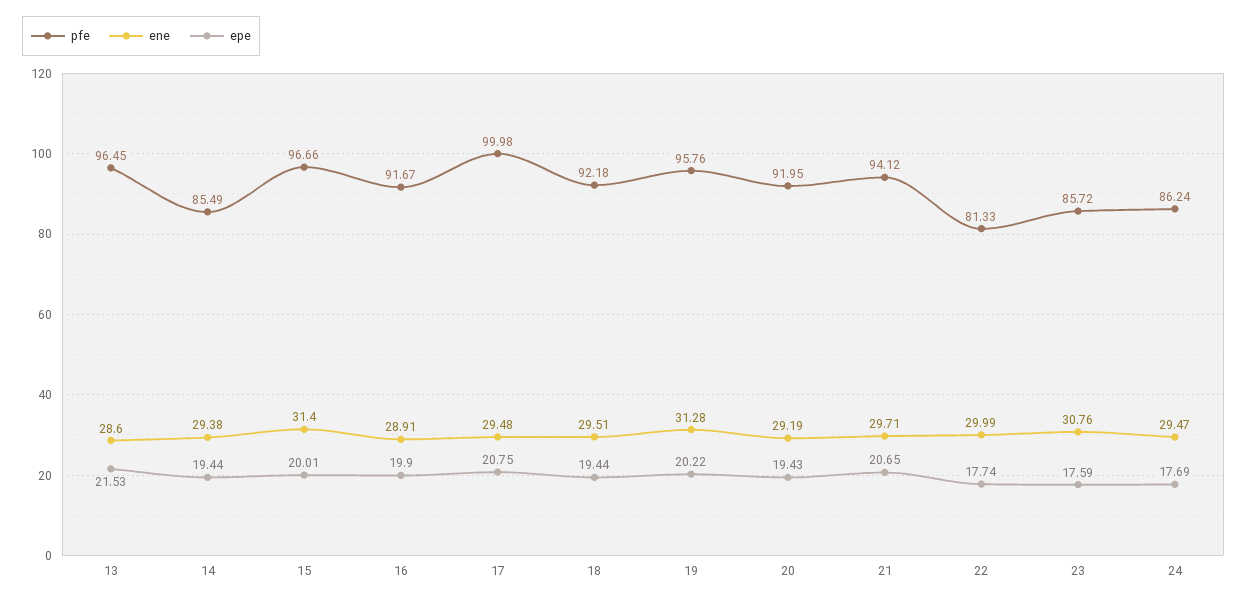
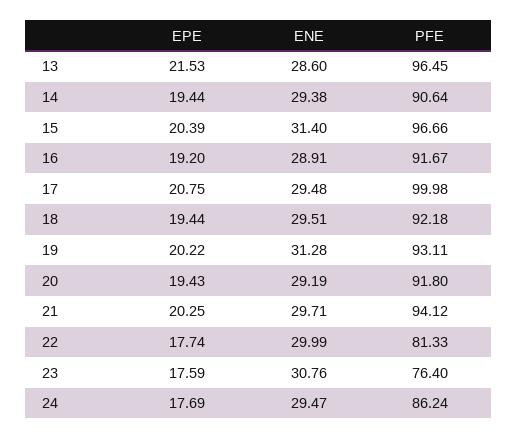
  {
    "pfe": {
      "13": 96.45,
-     "14": 85.49,
+     "14": 90.64,
      "15": 96.66,
      "16": 91.67,
      "17": 99.98,
      "18": 92.18,
-     "19": 95.76,
+     "19": 93.11,
-     "20": 91.95,
+     "20": 91.8,
      "21": 94.12,
      "22": 81.33,
-     "23": 85.72,
+     "23": 76.4,
      "24": 86.24
    },
    "ene": {
      "13": 28.6,
      "14": 29.38,
      "15": 31.4,
      "16": 28.91,
      "17": 29.48,
      "18": 29.51,
      "19": 31.28,
      "20": 29.19,
      "21": 29.71,
      "22": 29.99,
      "23": 30.76,
      "24": 29.47
    },
    "epe": {
      "13": 21.53,
      "14": 19.44,
-     "15": 20.01,
+     "15": 20.39,
-     "16": 19.9,
+     "16": 19.2,
      "17": 20.75,
      "18": 19.44,
      "19": 20.22,
      "20": 19.43,
-     "21": 20.65,
+     "21": 20.25,
      "22": 17.74,
      "23": 17.59,
      "24": 17.69
    }
  }

